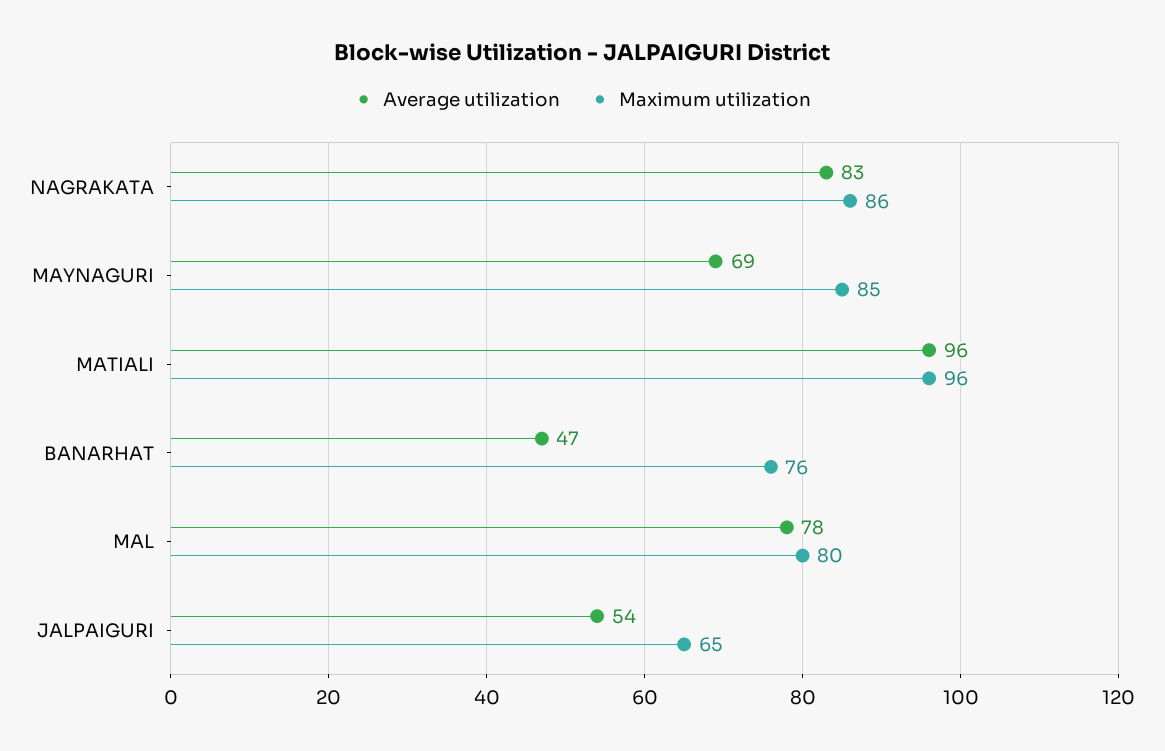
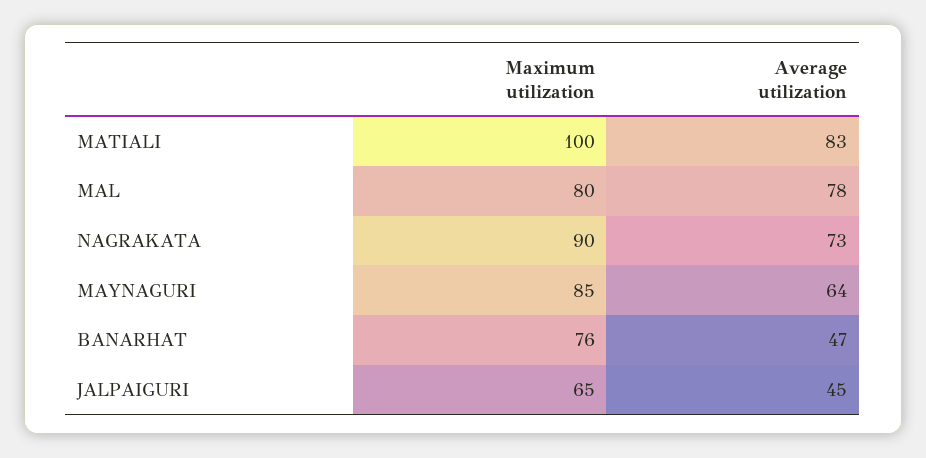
  {
    "Average utilization": {
-     "NAGRAKATA": 83,
+     "NAGRAKATA": 73,
-     "MAYNAGURI": 69,
+     "MAYNAGURI": 64,
-     "MATIALI": 96,
+     "MATIALI": 83,
      "BANARHAT": 47,
      "MAL": 78,
-     "JALPAIGURI": 54
+     "JALPAIGURI": 45
    },
    "Maximum utilization": {
-     "NAGRAKATA": 86,
+     "NAGRAKATA": 90,
      "MAYNAGURI": 85,
-     "MATIALI": 96,
+     "MATIALI": 100,
      "BANARHAT": 76,
      "MAL": 80,
      "JALPAIGURI": 65
    }
  }

